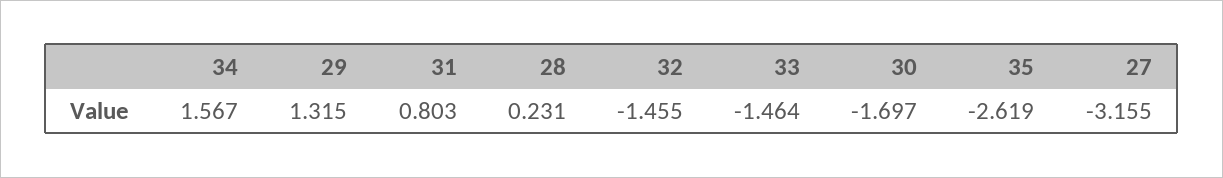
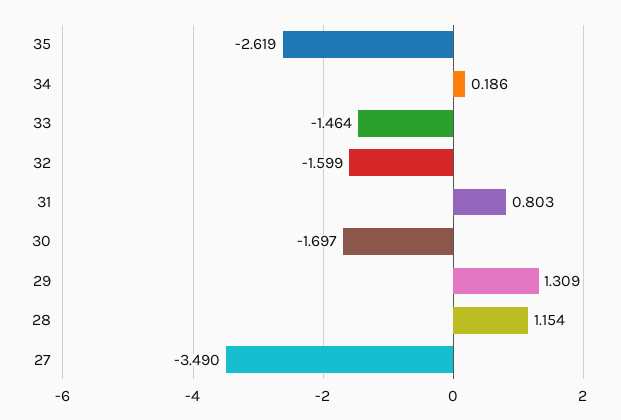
  {
-   "34": 1.567,
+   "34": 0.186,
-   "29": 1.315,
+   "29": 1.309,
    "31": 0.803,
-   "28": 0.231,
+   "28": 1.154,
-   "32": -1.455,
+   "32": -1.599,
    "33": -1.464,
    "30": -1.697,
    "35": -2.619,
-   "27": -3.155
+   "27": -3.49
  }

